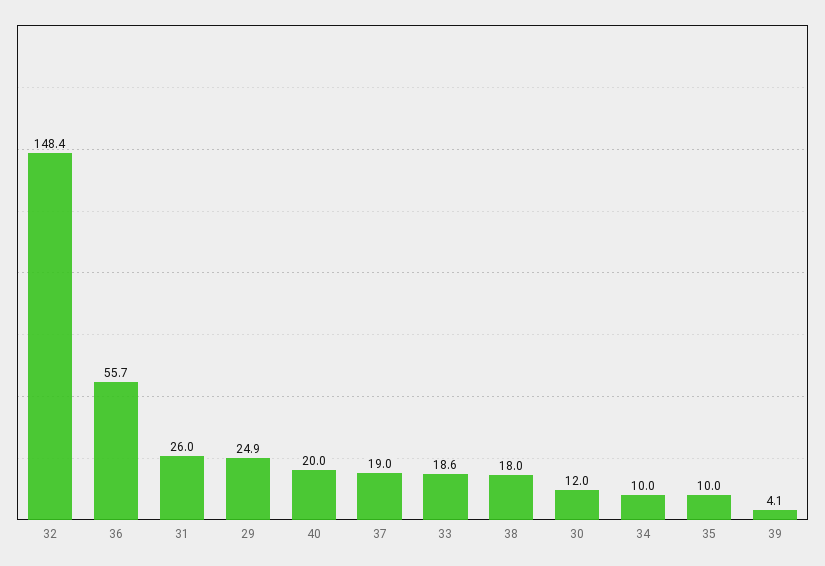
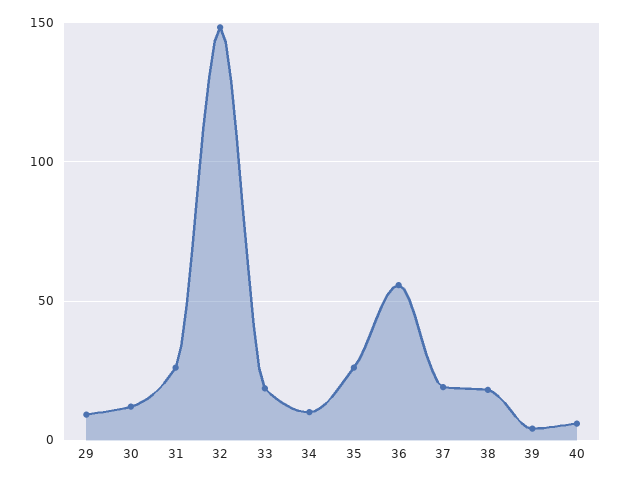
  {
    "32": 148.4,
    "36": 55.7,
    "31": 26,
-   "29": 24.9,
+   "29": 10,
-   "40": 20,
+   "40": 5,
    "37": 19,
    "33": 18.6,
    "38": 18,
    "30": 12,
    "34": 10,
-   "35": 10,
+   "35": 25,
    "39": 4.1
  }

